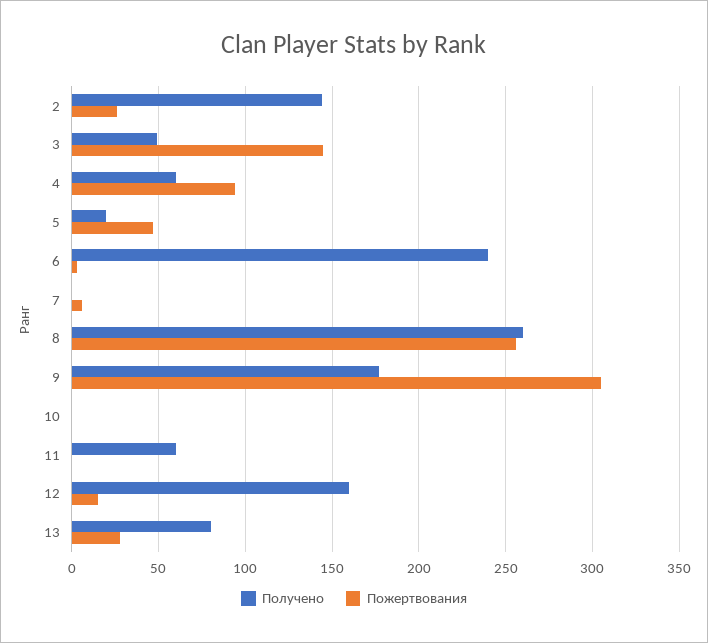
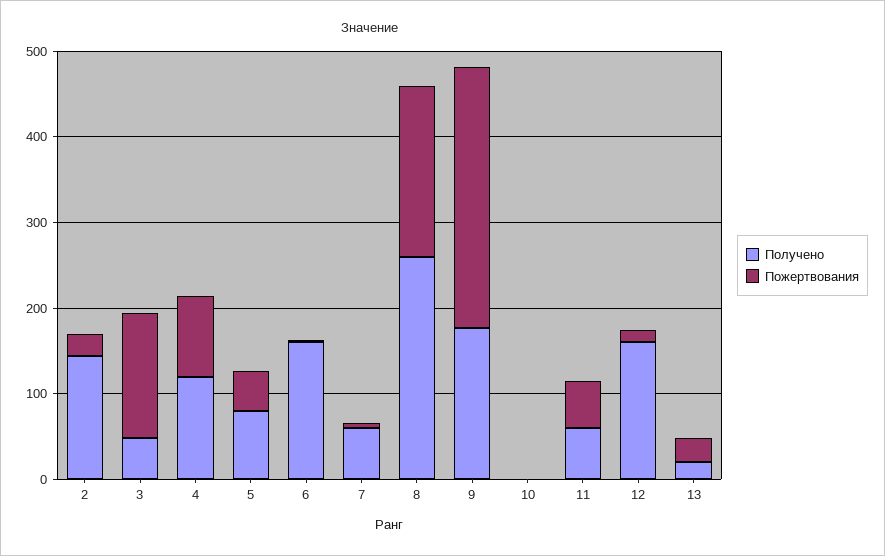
  {
    "Получено": {
      "2": 145,
      "3": 50,
-     "4": 60,
+     "4": 120,
-     "5": 20,
+     "5": 80,
-     "6": 240,
+     "6": 160,
-     "7": 0,
+     "7": 60,
      "8": 260,
      "9": 175,
      "10": 0,
      "11": 60,
      "12": 160,
-     "13": 80
+     "13": 20
    },
    "Пожертвования": {
      "2": 25,
      "3": 145,
      "4": 95,
      "5": 45,
      "6": 5,
      "7": 5,
-     "8": 255,
+     "8": 200,
      "9": 305,
      "10": 0,
-     "11": 0,
+     "11": 60,
      "12": 15,
      "13": 30
    }
  }

